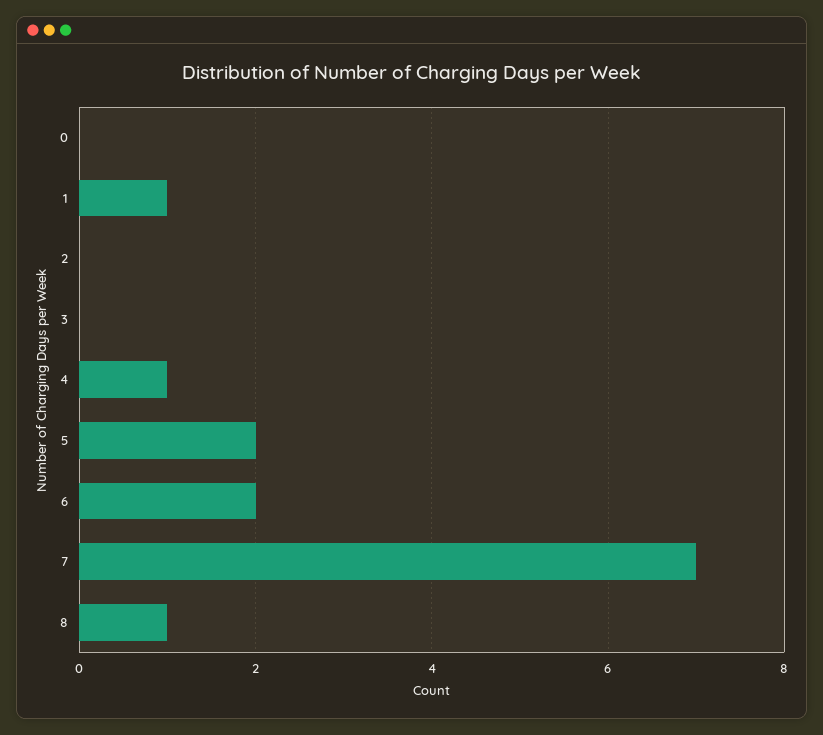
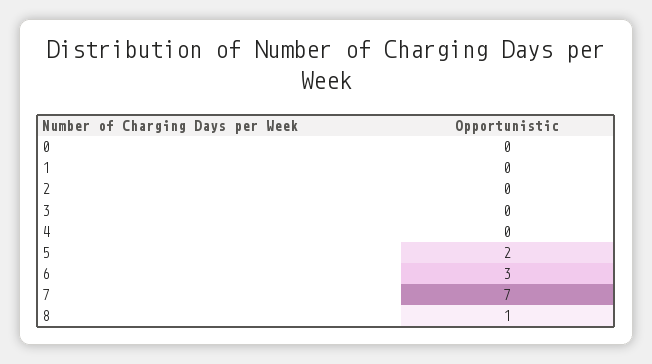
  {
    "0": 0,
-   "1": 1,
+   "1": 0,
    "2": 0,
    "3": 0,
-   "4": 1,
+   "4": 0,
    "5": 2,
-   "6": 2,
+   "6": 3,
    "7": 7,
    "8": 1
  }

